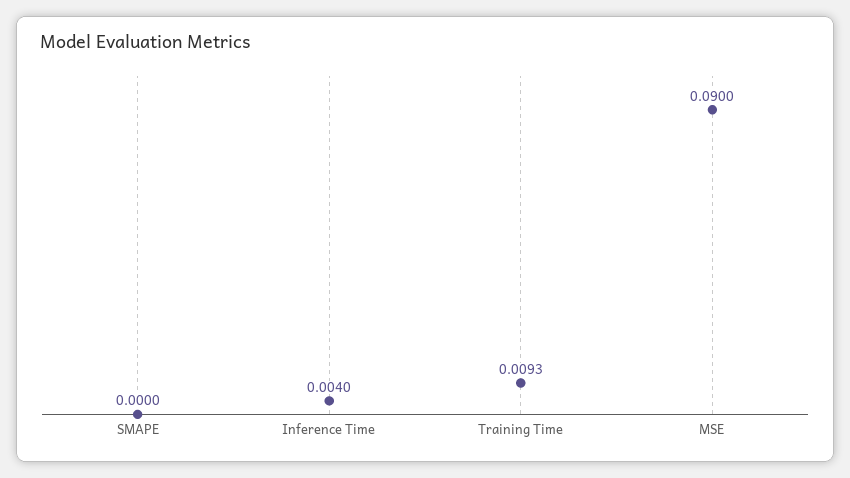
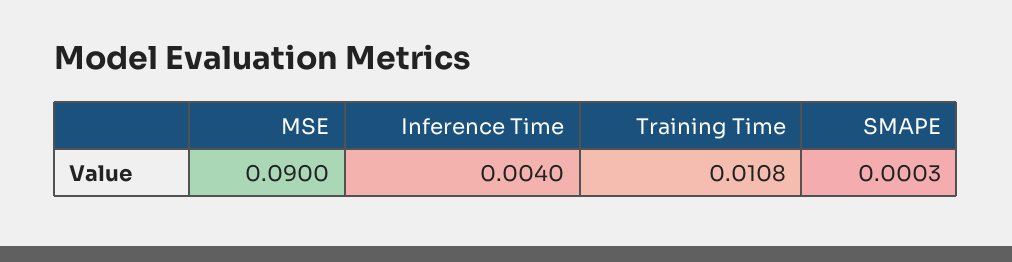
  {
-   "SMAPE": 0,
+   "SMAPE": 0.0003,
    "Inference Time": 0.004,
-   "Training Time": 0.0093,
+   "Training Time": 0.0108,
    "MSE": 0.09
  }

